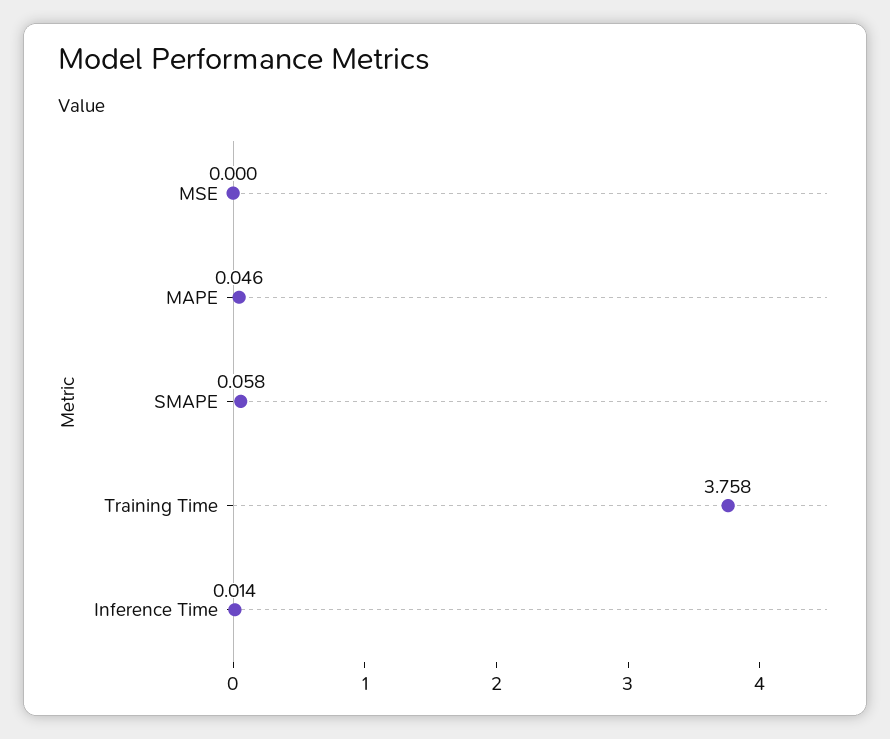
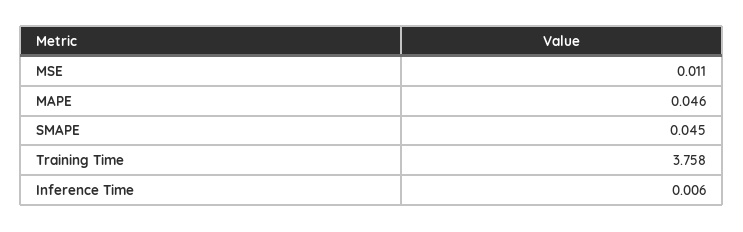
  {
-   "MSE": 0,
+   "MSE": 0.011,
    "MAPE": 0.046,
-   "SMAPE": 0.058,
+   "SMAPE": 0.045,
    "Training Time": 3.758,
-   "Inference Time": 0.014
+   "Inference Time": 0.006
  }

